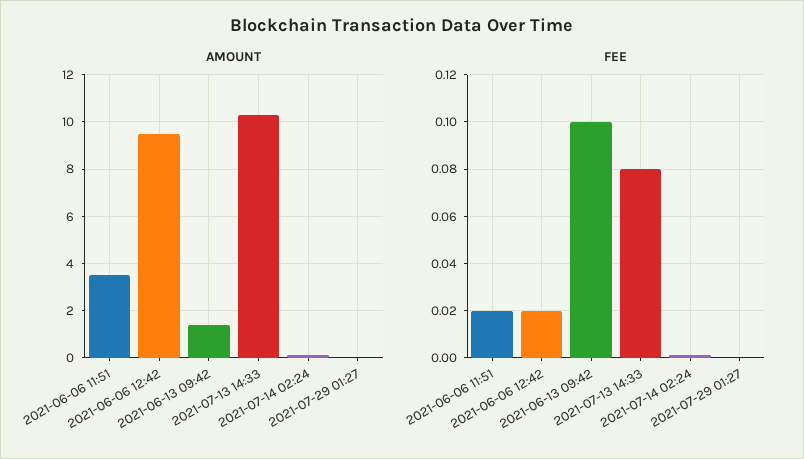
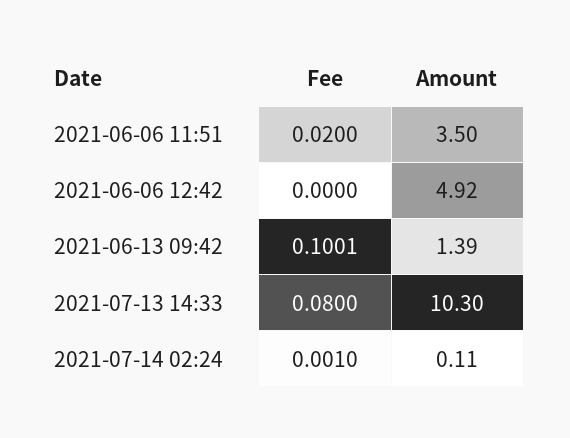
  {
    "AMOUNT": {
      "2021-06-06 11:51": 3.5,
-     "2021-06-06 12:42": 9.5,
+     "2021-06-06 12:42": 4.92,
      "2021-06-13 09:42": 1.39,
      "2021-07-13 14:33": 10.3,
-     "2021-07-14 02:24": 0.11,
+     "2021-07-14 02:24": 0.11
-     "2021-07-29 01:27": 0
    },
    "FEE": {
      "2021-06-06 11:51": 0.02,
-     "2021-06-06 12:42": 0.02,
+     "2021-06-06 12:42": 0,
      "2021-06-13 09:42": 0.1001,
      "2021-07-13 14:33": 0.08,
-     "2021-07-14 02:24": 0.001,
+     "2021-07-14 02:24": 0.001
-     "2021-07-29 01:27": 0
    }
  }

